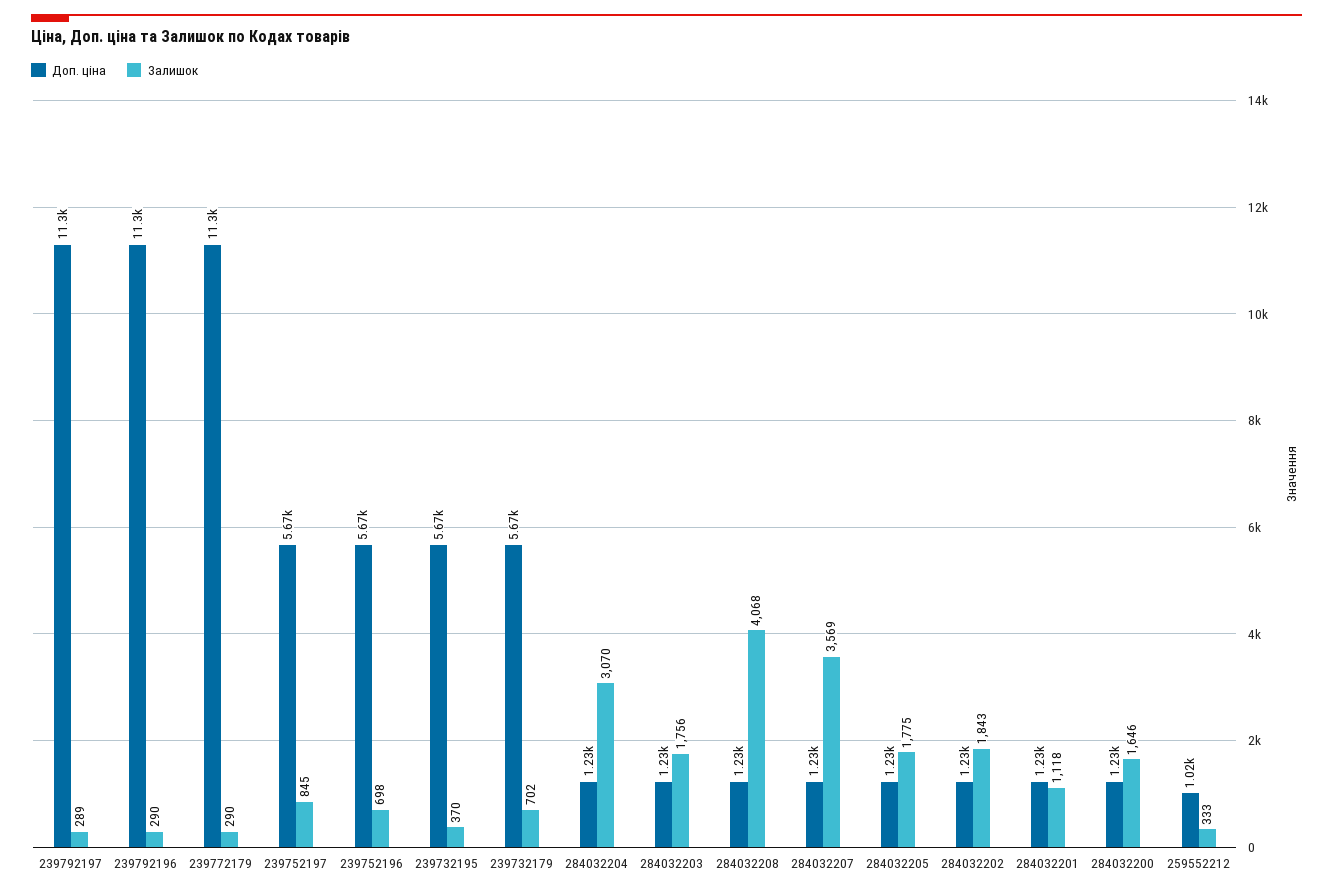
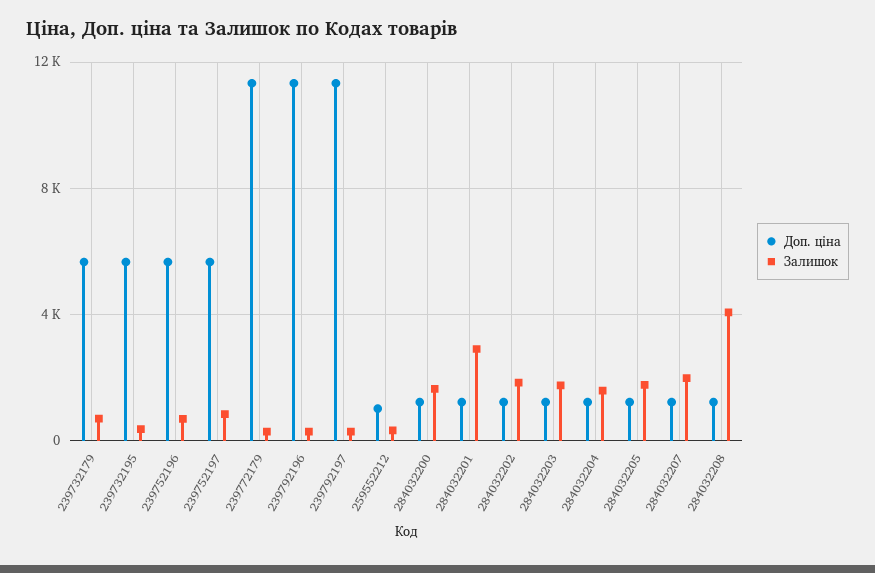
  {
    "Доп. ціна": {
      "239792197": 11300,
      "239792196": 11300,
      "239772179": 11300,
      "239752197": 5670,
      "239752196": 5670,
      "239732195": 5670,
      "239732179": 5670,
      "284032204": 1230,
      "284032203": 1230,
      "284032208": 1230,
      "284032207": 1230,
      "284032205": 1230,
      "284032202": 1230,
      "284032201": 1230,
      "284032200": 1230,
      "259552212": 1020
    },
    "Залишок": {
      "239792197": 289,
      "239792196": 290,
      "239772179": 290,
      "239752197": 845,
      "239752196": 698,
      "239732195": 370,
      "239732179": 702,
-     "284032204": 3070,
+     "284032204": 1500,
      "284032203": 1756,
      "284032208": 4068,
-     "284032207": 3569,
+     "284032207": 2000,
      "284032205": 1775,
      "284032202": 1843,
-     "284032201": 1118,
+     "284032201": 3000,
      "284032200": 1646,
      "259552212": 333
    }
  }

